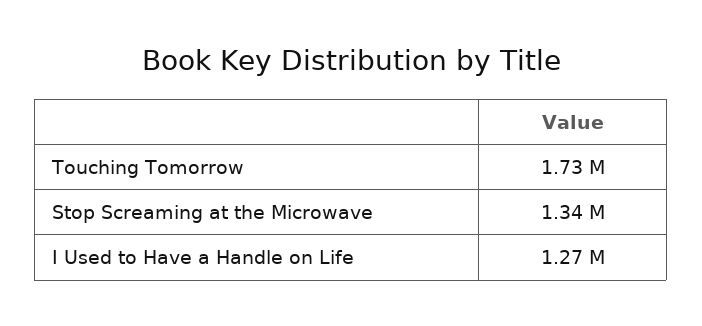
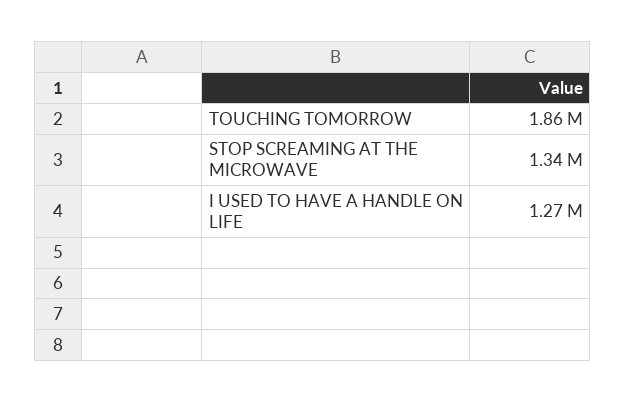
  {
-   "Touching Tomorrow": 1730000,
+   "Touching Tomorrow": 1860000,
    "Stop Screaming at the Microwave": 1340000,
    "I Used to Have a Handle on Life": 1270000
  }

